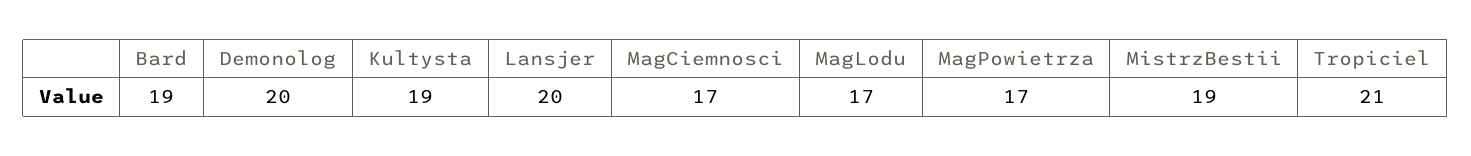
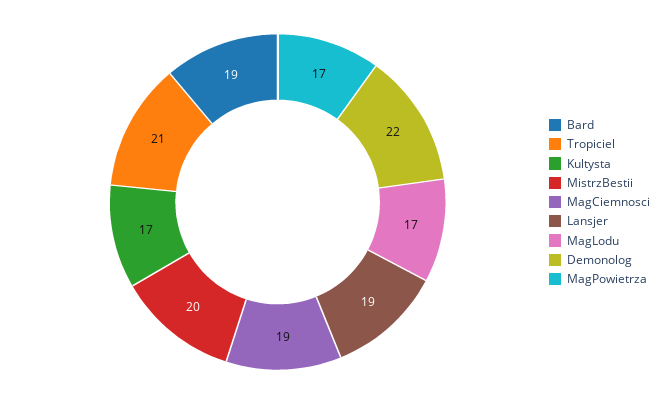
  {
    "Bard": 19,
-   "Demonolog": 20,
+   "Demonolog": 22,
-   "Kultysta": 19,
+   "Kultysta": 17,
-   "Lansjer": 20,
+   "Lansjer": 19,
-   "MagCiemnosci": 17,
+   "MagCiemnosci": 19,
    "MagLodu": 17,
    "MagPowietrza": 17,
-   "MistrzBestii": 19,
+   "MistrzBestii": 20,
    "Tropiciel": 21
  }

